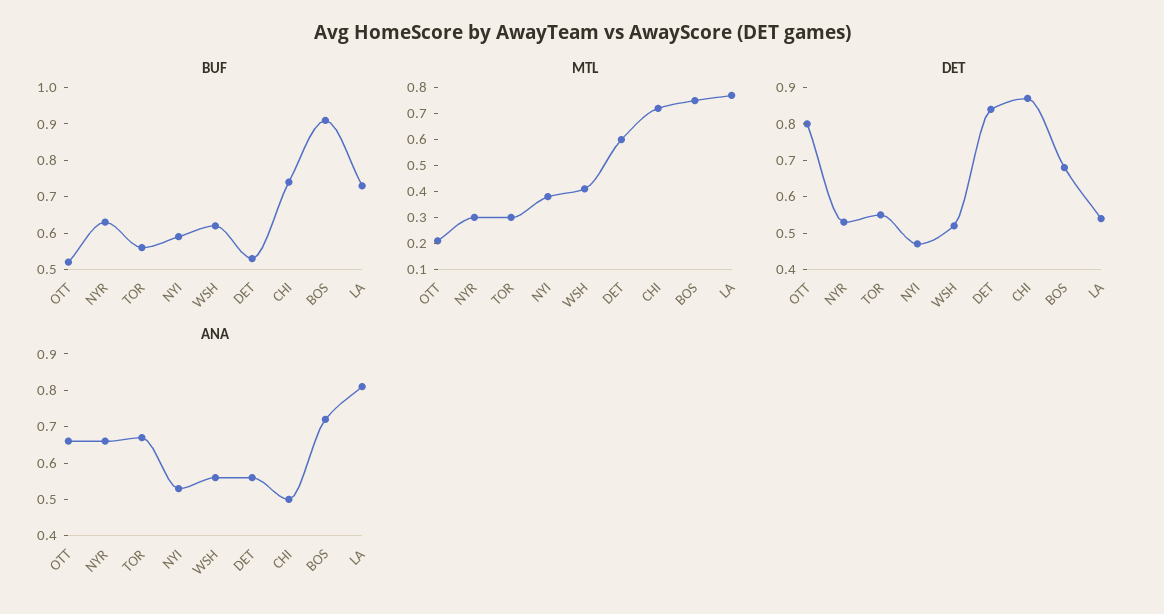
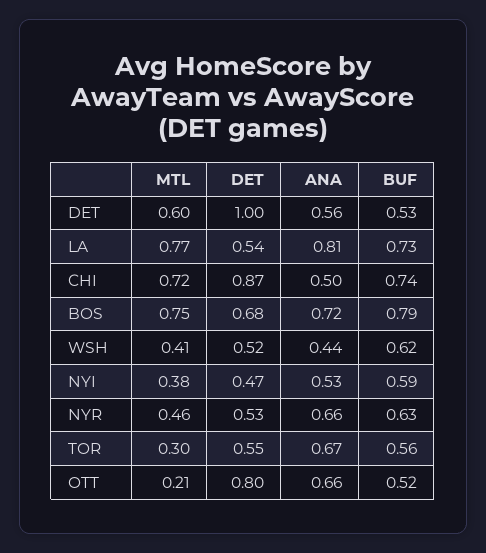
  {
    "BUF": {
      "OTT": 0.52,
      "NYR": 0.63,
      "TOR": 0.56,
      "NYI": 0.59,
      "WSH": 0.62,
      "DET": 0.53,
      "CHI": 0.74,
-     "BOS": 0.9,
+     "BOS": 0.79,
      "LA": 0.73
    },
    "MTL": {
      "OTT": 0.21,
-     "NYR": 0.3,
+     "NYR": 0.46,
      "TOR": 0.3,
      "NYI": 0.38,
      "WSH": 0.41,
      "DET": 0.6,
      "CHI": 0.72,
      "BOS": 0.75,
      "LA": 0.77
    },
    "DET": {
      "OTT": 0.8,
      "NYR": 0.53,
      "TOR": 0.55,
      "NYI": 0.47,
      "WSH": 0.52,
-     "DET": 0.85,
+     "DET": 1,
      "CHI": 0.87,
      "BOS": 0.68,
      "LA": 0.54
    },
    "ANA": {
      "OTT": 0.66,
      "NYR": 0.66,
      "TOR": 0.67,
      "NYI": 0.53,
-     "WSH": 0.55,
+     "WSH": 0.44,
      "DET": 0.56,
      "CHI": 0.5,
      "BOS": 0.72,
      "LA": 0.81
    }
  }

